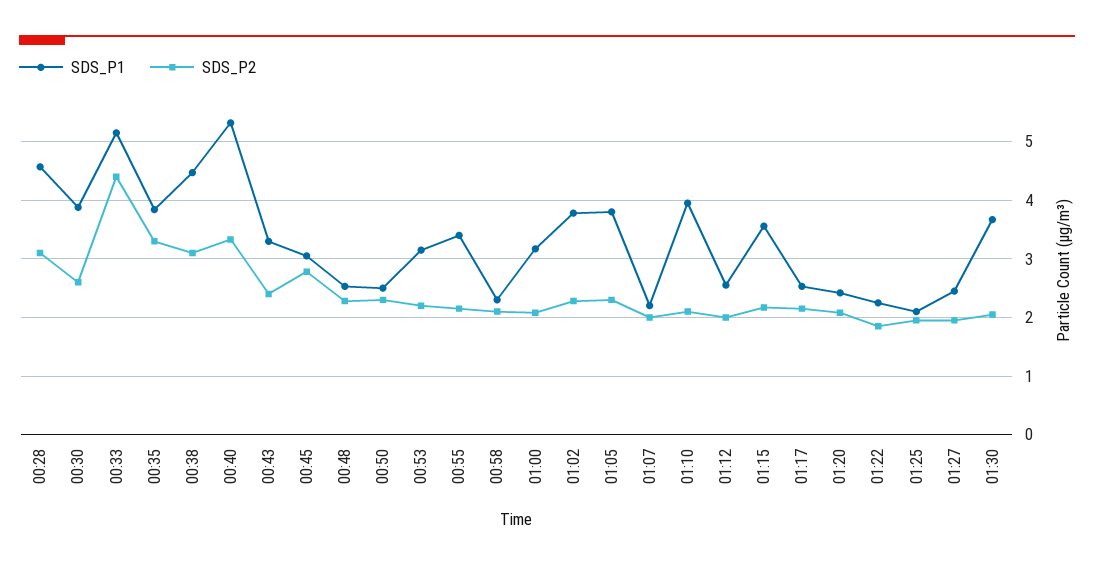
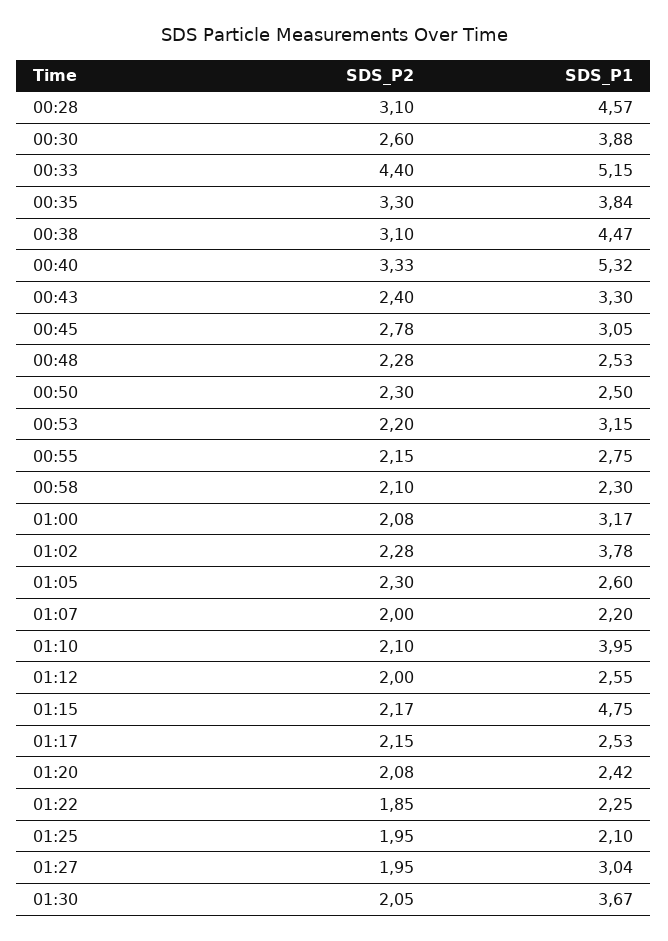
  {
    "SDS_P1": {
      "00:28": 4.57,
      "00:30": 3.88,
      "00:33": 5.15,
      "00:35": 3.84,
      "00:38": 4.47,
      "00:40": 5.32,
      "00:43": 3.3,
      "00:45": 3.05,
      "00:48": 2.53,
      "00:50": 2.5,
      "00:53": 3.15,
-     "00:55": 3.4,
+     "00:55": 2.75,
      "00:58": 2.3,
      "01:00": 3.17,
      "01:02": 3.78,
-     "01:05": 3.8,
+     "01:05": 2.6,
      "01:07": 2.2,
      "01:10": 3.95,
      "01:12": 2.55,
-     "01:15": 3.6,
+     "01:15": 4.75,
      "01:17": 2.53,
      "01:20": 2.42,
      "01:22": 2.25,
      "01:25": 2.1,
-     "01:27": 2.4,
+     "01:27": 3.04,
      "01:30": 3.67
    },
    "SDS_P2": {
      "00:28": 3.1,
      "00:30": 2.6,
      "00:33": 4.4,
      "00:35": 3.3,
      "00:38": 3.1,
      "00:40": 3.33,
      "00:43": 2.4,
      "00:45": 2.78,
      "00:48": 2.28,
      "00:50": 2.3,
      "00:53": 2.2,
      "00:55": 2.15,
      "00:58": 2.1,
      "01:00": 2.08,
      "01:02": 2.28,
      "01:05": 2.3,
      "01:07": 2,
      "01:10": 2.1,
      "01:12": 2,
      "01:15": 2.17,
      "01:17": 2.15,
      "01:20": 2.08,
      "01:22": 1.85,
      "01:25": 1.95,
      "01:27": 1.95,
      "01:30": 2.05
    }
  }

